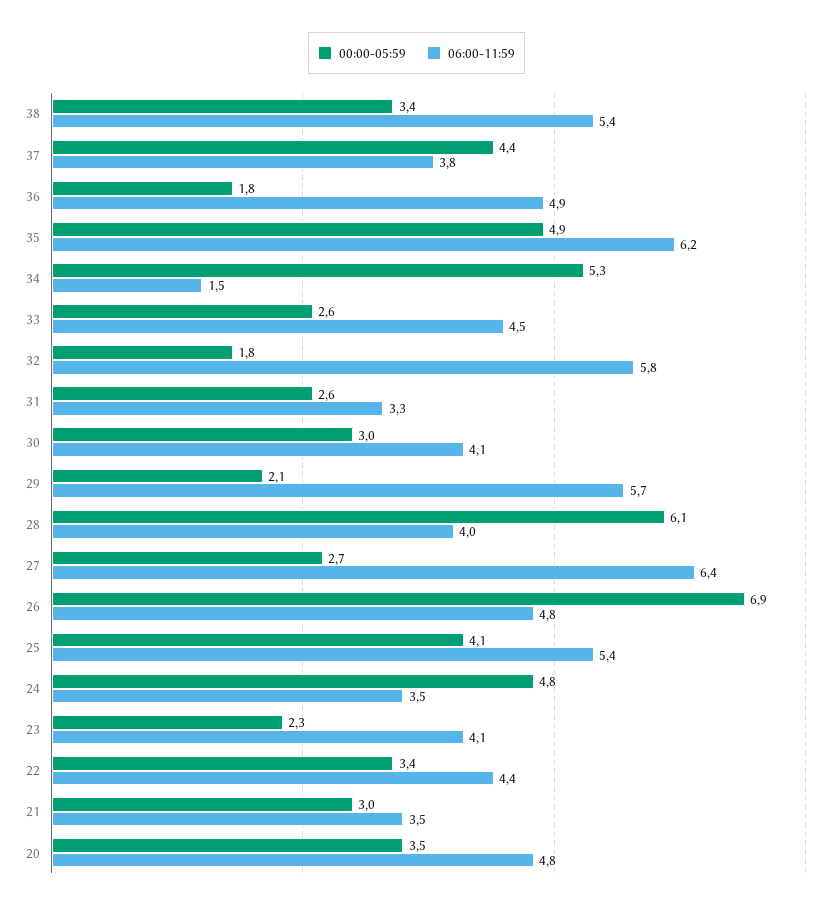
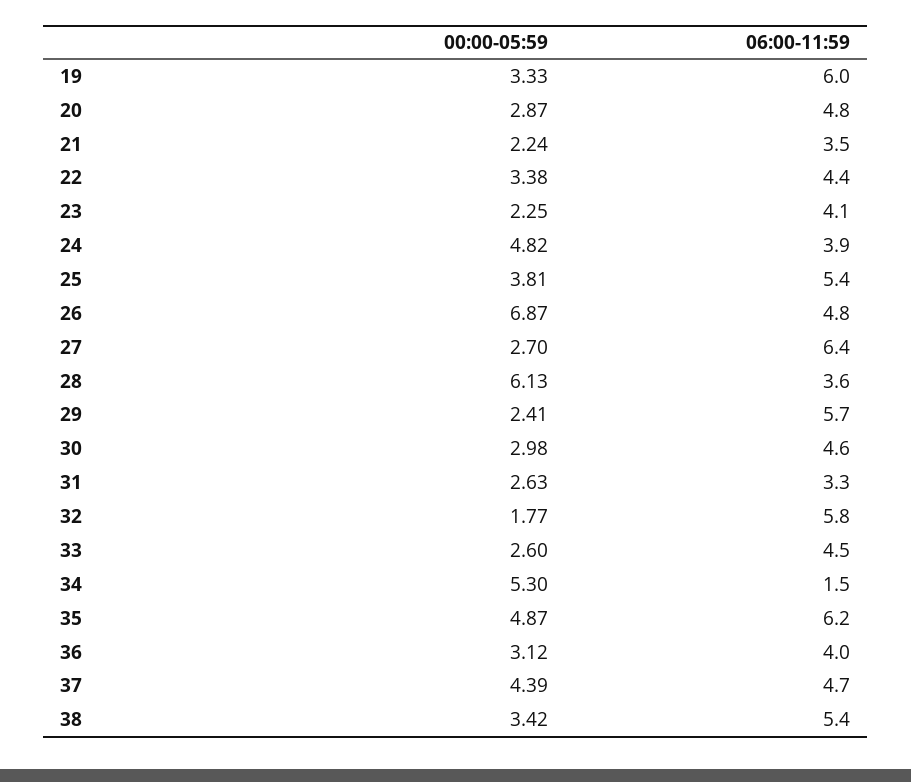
  {
    "00:00-05:59": {
      "38": 3.42,
      "37": 4.39,
-     "36": 1.8,
+     "36": 3.12,
      "35": 4.87,
      "34": 5.3,
      "33": 2.6,
      "32": 1.77,
      "31": 2.63,
      "30": 2.98,
-     "29": 2.1,
+     "29": 2.41,
      "28": 6.13,
      "27": 2.7,
      "26": 6.87,
-     "25": 4.1,
+     "25": 3.81,
      "24": 4.82,
      "23": 2.25,
      "22": 3.38,
-     "21": 3,
+     "21": 2.24,
-     "20": 3.5
+     "20": 2.87,
+     "19": 3.33
    },
    "06:00-11:59": {
      "38": 5.4,
-     "37": 3.8,
+     "37": 4.7,
-     "36": 4.9,
+     "36": 4,
      "35": 6.2,
      "34": 1.5,
      "33": 4.5,
      "32": 5.8,
      "31": 3.3,
-     "30": 4.1,
+     "30": 4.6,
      "29": 5.7,
-     "28": 4,
+     "28": 3.6,
      "27": 6.4,
      "26": 4.8,
      "25": 5.4,
-     "24": 3.5,
+     "24": 3.9,
      "23": 4.1,
      "22": 4.4,
      "21": 3.5,
-     "20": 4.8
+     "20": 4.8,
+     "19": 6
    }
  }

